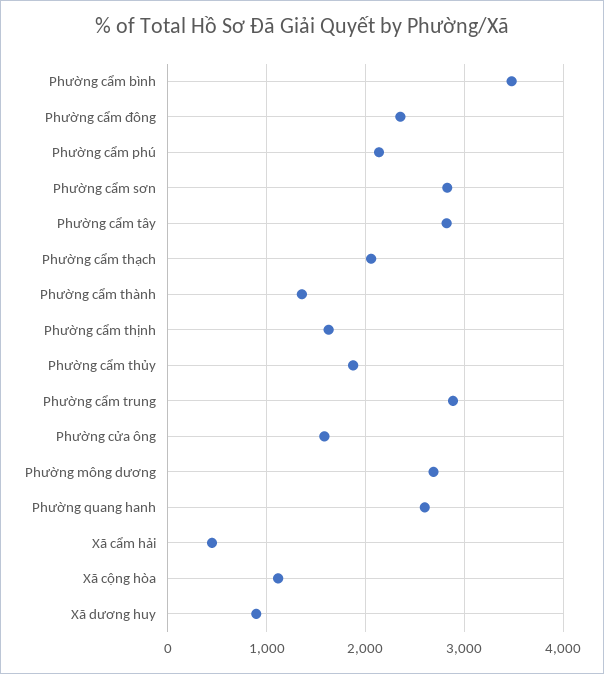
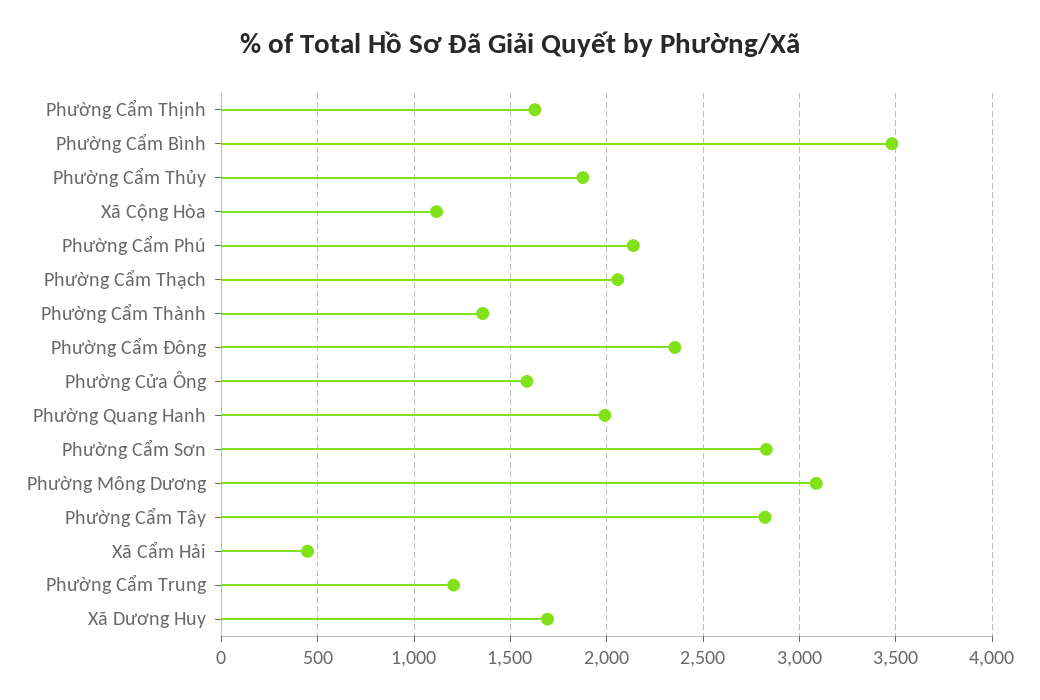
  {
    "Phường cẩm bình": 3500,
    "Phường cẩm đông": 2350,
    "Phường cẩm phú": 2150,
    "Phường cẩm sơn": 2850,
    "Phường cẩm tây": 2800,
    "Phường cẩm thạch": 2050,
    "Phường cẩm thành": 1350,
    "Phường cẩm thịnh": 1650,
    "Phường cẩm thủy": 1900,
-   "Phường cẩm trung": 2900,
+   "Phường cẩm trung": 1200,
    "Phường cửa ông": 1600,
-   "Phường mông dương": 2700,
+   "Phường mông dương": 3100,
-   "Phường quang hanh": 2600,
+   "Phường quang hanh": 2000,
    "Xã cẩm hải": 450,
    "Xã cộng hòa": 1100,
-   "Xã dương huy": 900
+   "Xã dương huy": 1700
  }

